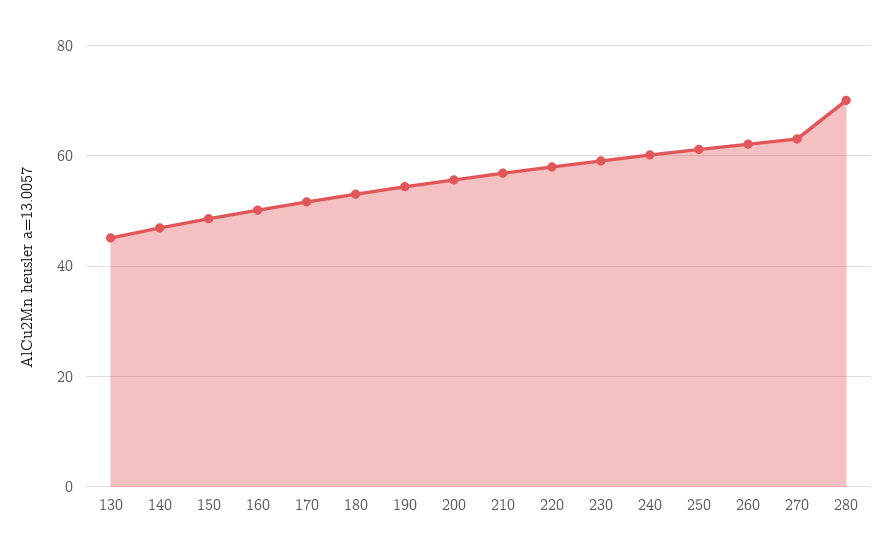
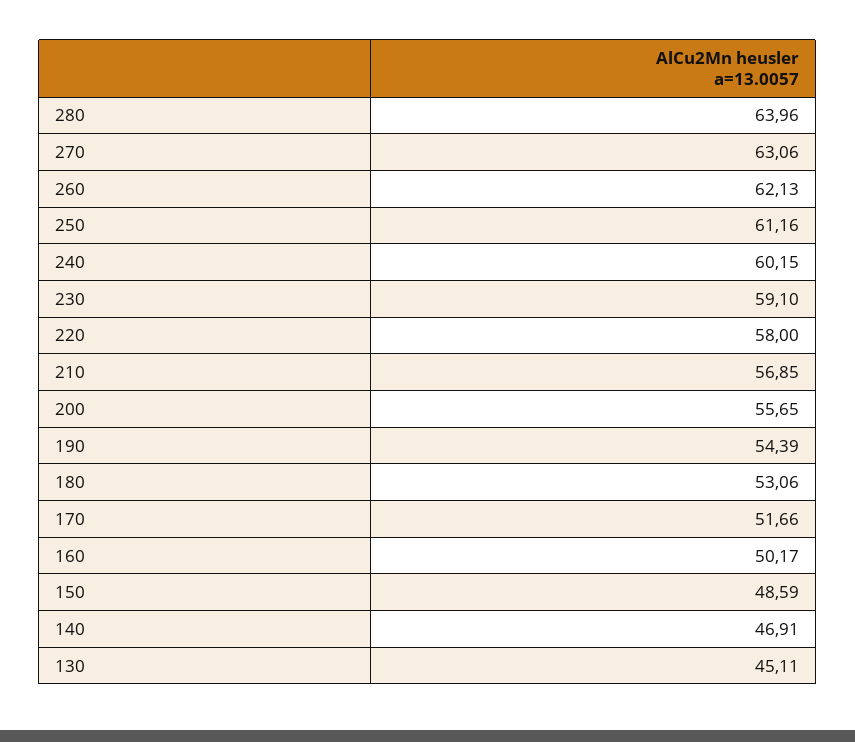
  {
    "130": 45.11,
    "140": 46.91,
    "150": 48.59,
    "160": 50.17,
    "170": 51.66,
    "180": 53.06,
    "190": 54.39,
    "200": 55.65,
    "210": 56.85,
    "220": 58,
    "230": 59.1,
    "240": 60.15,
    "250": 61.16,
    "260": 62.13,
    "270": 63.06,
-   "280": 70
+   "280": 63.96
  }

